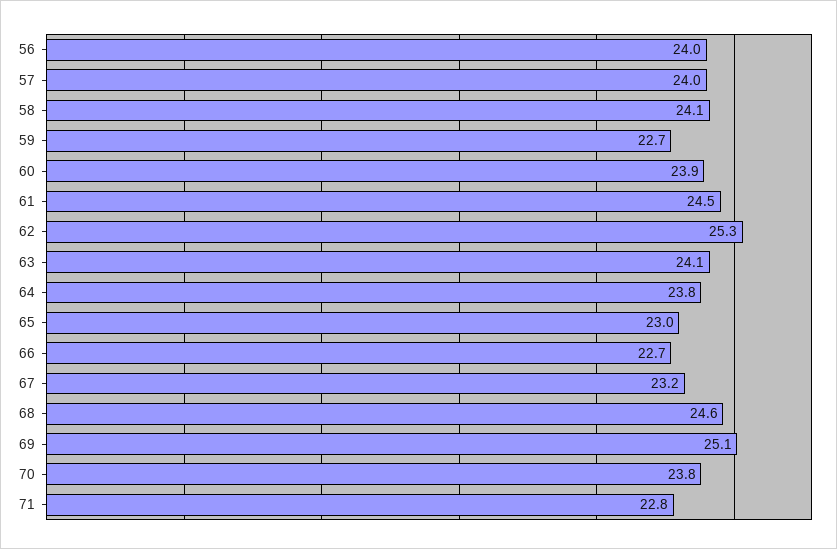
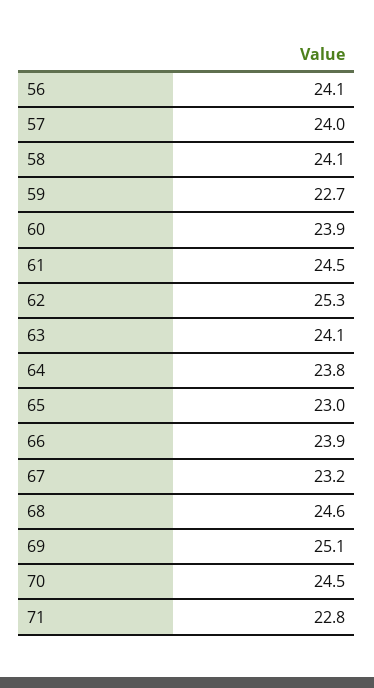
  {
-   "56": 24,
+   "56": 24.1,
    "57": 24,
    "58": 24.1,
    "59": 22.7,
    "60": 23.9,
    "61": 24.5,
    "62": 25.3,
    "63": 24.1,
    "64": 23.8,
    "65": 23,
-   "66": 22.7,
+   "66": 23.9,
    "67": 23.2,
    "68": 24.6,
    "69": 25.1,
-   "70": 23.8,
+   "70": 24.5,
    "71": 22.8
  }

